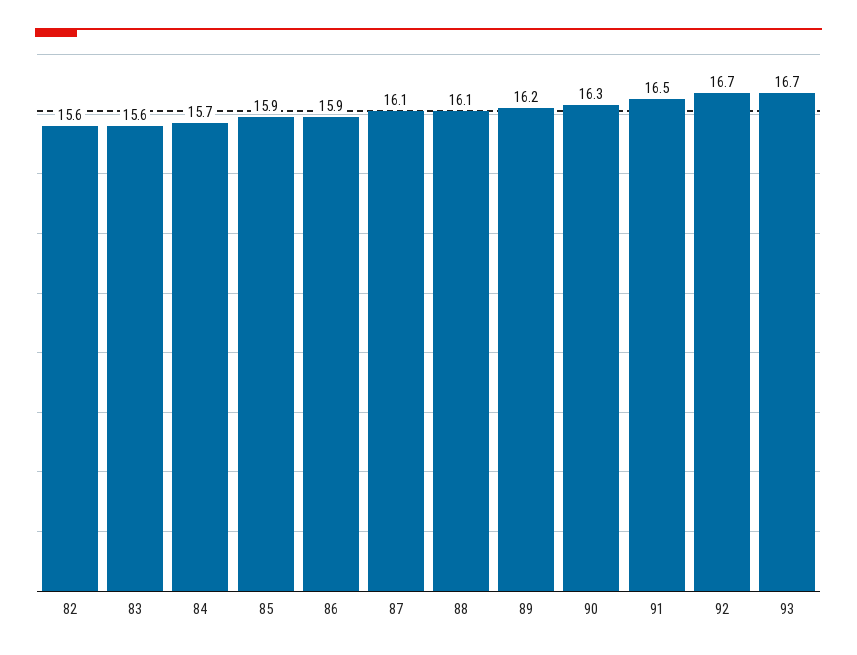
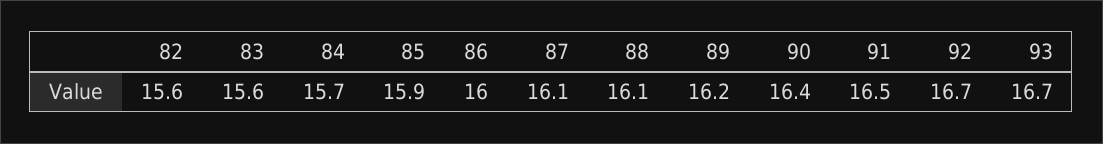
  {
    "82": 15.6,
    "83": 15.6,
    "84": 15.7,
    "85": 15.9,
-   "86": 15.9,
+   "86": 16,
    "87": 16.1,
    "88": 16.1,
    "89": 16.2,
-   "90": 16.3,
+   "90": 16.4,
    "91": 16.5,
    "92": 16.7,
    "93": 16.7
  }

